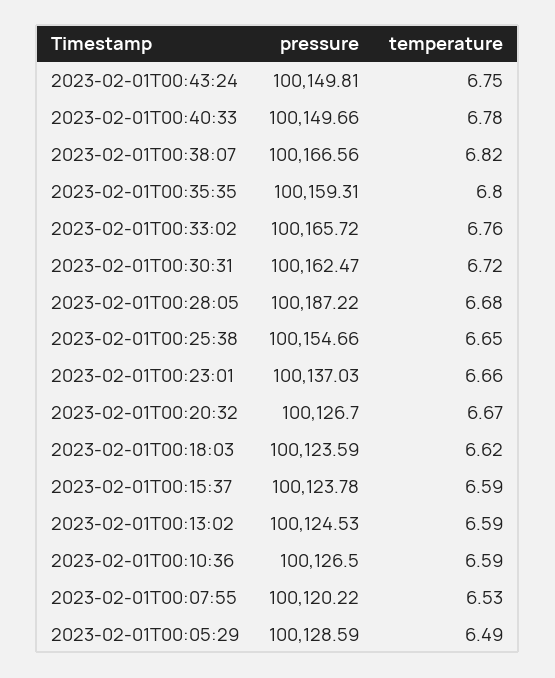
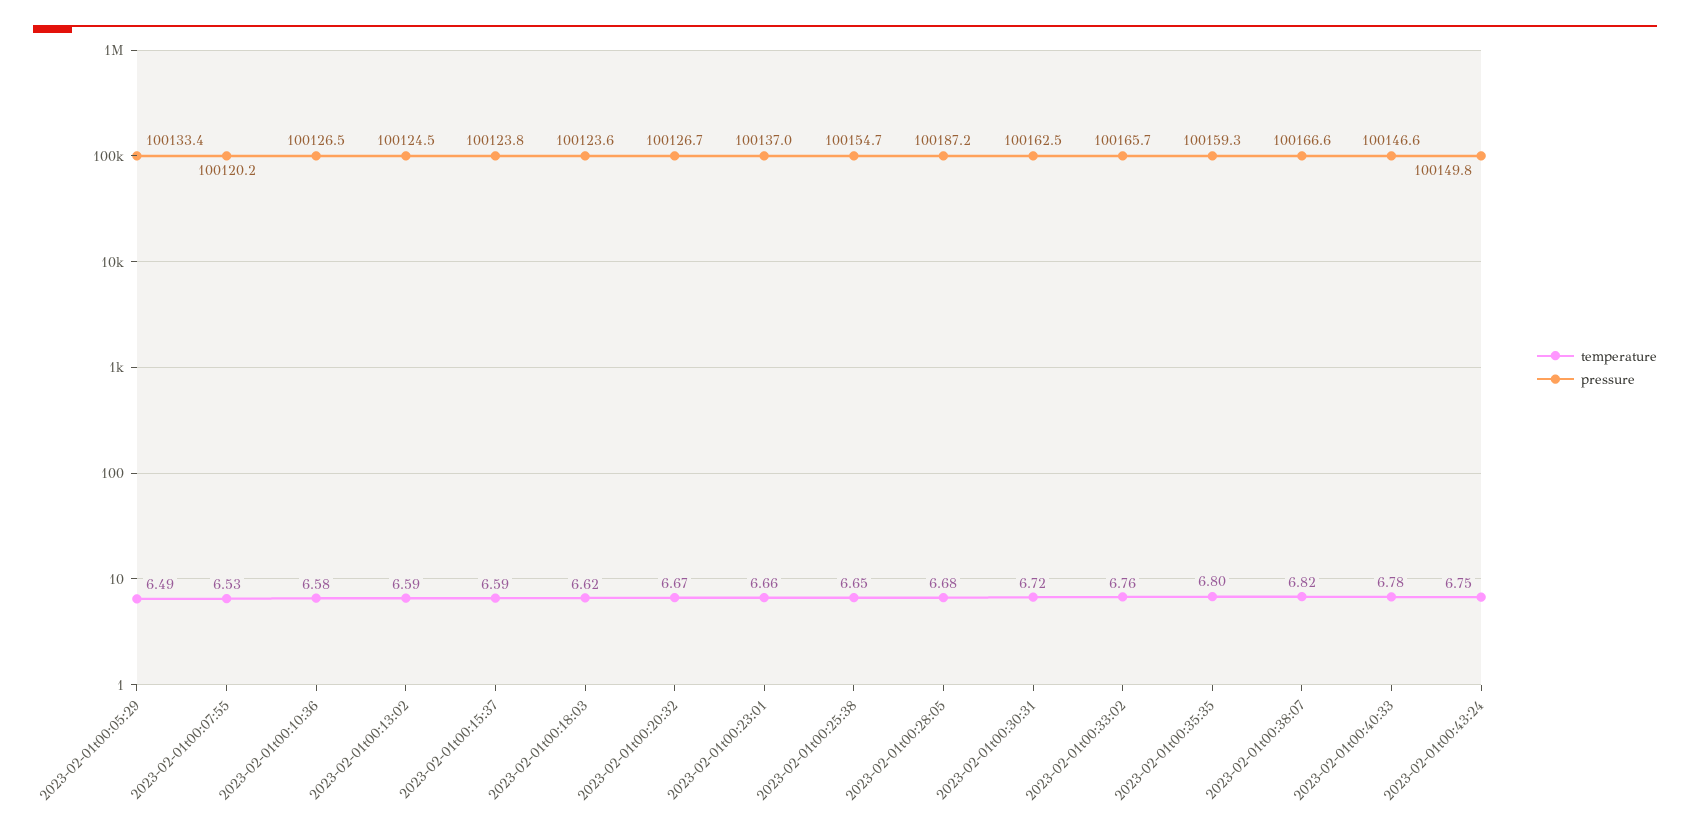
  {
    "pressure": {
      "2023-02-01T00:43:24": 100149.81,
-     "2023-02-01T00:40:33": 100149.66,
+     "2023-02-01T00:40:33": 100146.6,
      "2023-02-01T00:38:07": 100166.56,
      "2023-02-01T00:35:35": 100159.31,
      "2023-02-01T00:33:02": 100165.72,
      "2023-02-01T00:30:31": 100162.47,
      "2023-02-01T00:28:05": 100187.22,
      "2023-02-01T00:25:38": 100154.66,
      "2023-02-01T00:23:01": 100137.03,
      "2023-02-01T00:20:32": 100126.7,
      "2023-02-01T00:18:03": 100123.59,
      "2023-02-01T00:15:37": 100123.78,
      "2023-02-01T00:13:02": 100124.53,
      "2023-02-01T00:10:36": 100126.5,
      "2023-02-01T00:07:55": 100120.22,
-     "2023-02-01T00:05:29": 100128.59
+     "2023-02-01T00:05:29": 100133.4
    },
    "temperature": {
      "2023-02-01T00:43:24": 6.75,
      "2023-02-01T00:40:33": 6.78,
      "2023-02-01T00:38:07": 6.82,
      "2023-02-01T00:35:35": 6.8,
      "2023-02-01T00:33:02": 6.76,
      "2023-02-01T00:30:31": 6.72,
      "2023-02-01T00:28:05": 6.68,
      "2023-02-01T00:25:38": 6.65,
      "2023-02-01T00:23:01": 6.66,
      "2023-02-01T00:20:32": 6.67,
      "2023-02-01T00:18:03": 6.62,
      "2023-02-01T00:15:37": 6.59,
      "2023-02-01T00:13:02": 6.59,
-     "2023-02-01T00:10:36": 6.59,
+     "2023-02-01T00:10:36": 6.58,
      "2023-02-01T00:07:55": 6.53,
      "2023-02-01T00:05:29": 6.49
    }
  }

